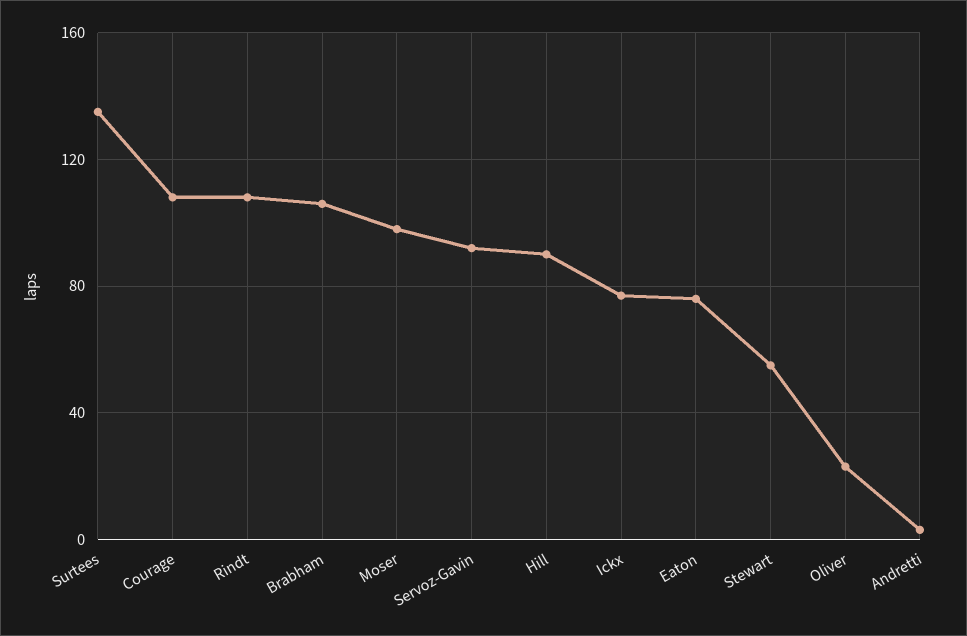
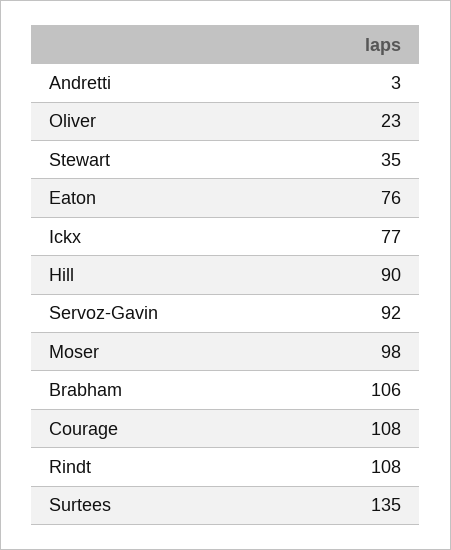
  {
    "Surtees": 135,
    "Courage": 108,
    "Rindt": 108,
    "Brabham": 106,
    "Moser": 98,
    "Servoz-Gavin": 92,
    "Hill": 90,
    "Ickx": 77,
    "Eaton": 76,
-   "Stewart": 55,
+   "Stewart": 35,
    "Oliver": 23,
    "Andretti": 3
  }

